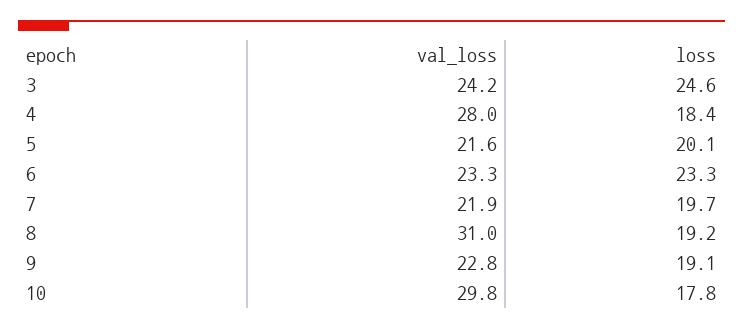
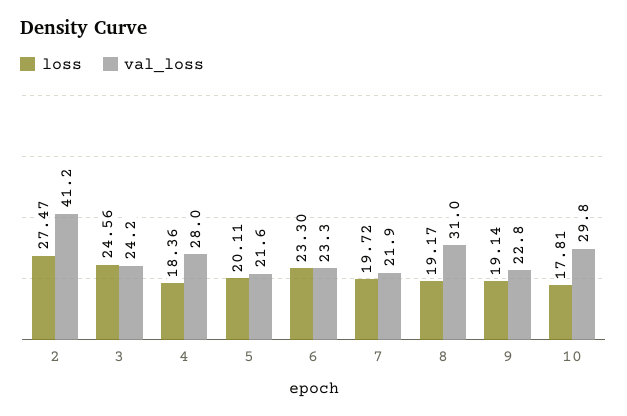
  {
    "val_loss": {
      "3": 24.2,
      "4": 28,
      "5": 21.6,
      "6": 23.3,
      "7": 21.9,
      "8": 31,
      "9": 22.8,
-     "10": 29.8
+     "10": 29.8,
+     "2": 41.2
    },
    "loss": {
      "3": 24.56,
      "4": 18.36,
      "5": 20.11,
      "6": 23.3,
      "7": 19.72,
      "8": 19.17,
      "9": 19.14,
-     "10": 17.81
+     "10": 17.81,
+     "2": 27.47
    }
  }

